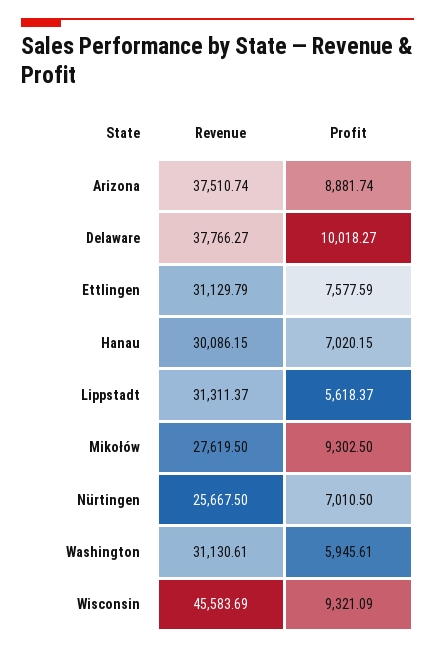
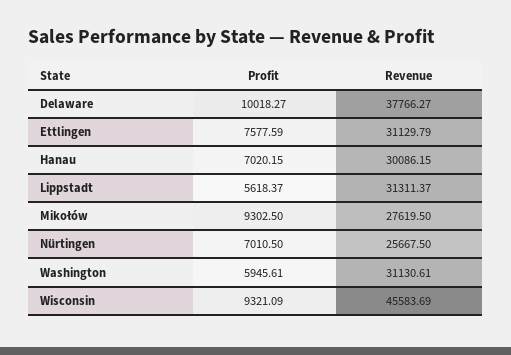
  {
    "Revenue": {
-     "Arizona": 37510.74,
      "Delaware": 37766.27,
      "Ettlingen": 31129.79,
      "Hanau": 30086.15,
      "Lippstadt": 31311.37,
      "Mikołów": 27619.5,
      "Nürtingen": 25667.5,
      "Washington": 31130.61,
      "Wisconsin": 45583.69
    },
    "Profit": {
-     "Arizona": 8881.74,
      "Delaware": 10018.27,
      "Ettlingen": 7577.59,
      "Hanau": 7020.15,
      "Lippstadt": 5618.37,
      "Mikołów": 9302.5,
      "Nürtingen": 7010.5,
      "Washington": 5945.61,
      "Wisconsin": 9321.09
    }
  }

